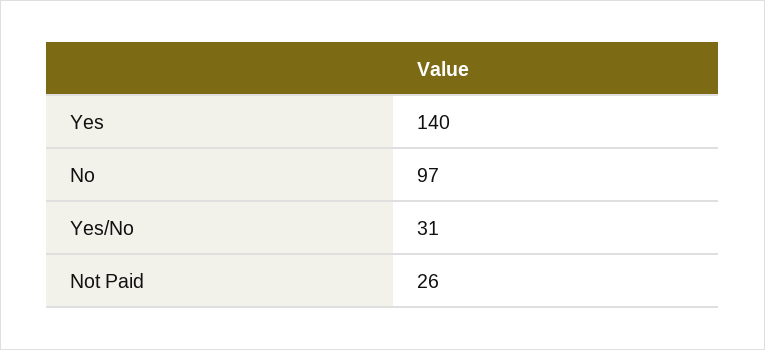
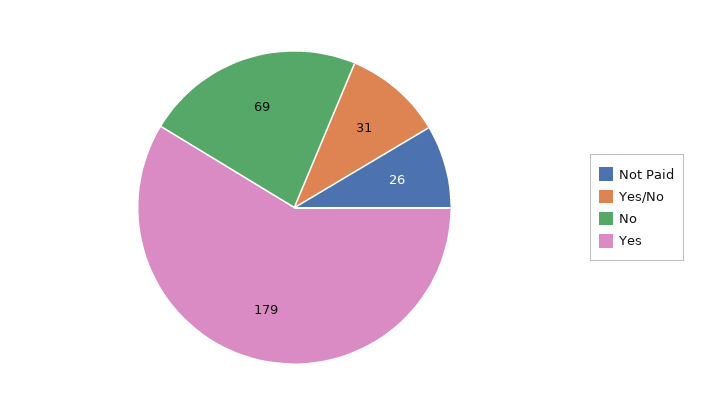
  {
-   "Yes": 140,
+   "Yes": 179,
-   "No": 97,
+   "No": 69,
    "Yes/No": 31,
    "Not Paid": 26
  }

